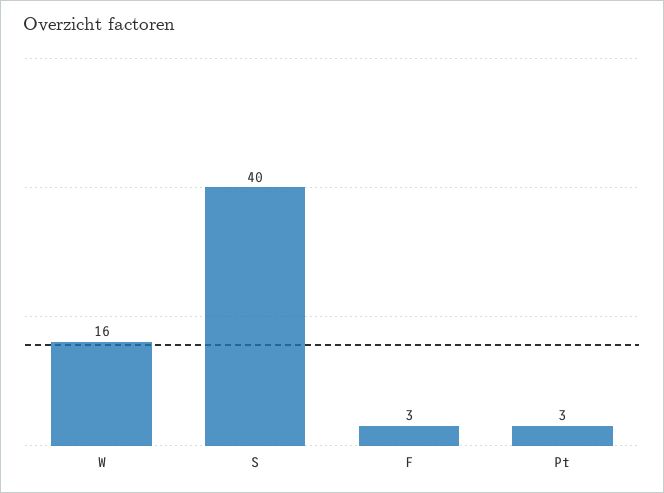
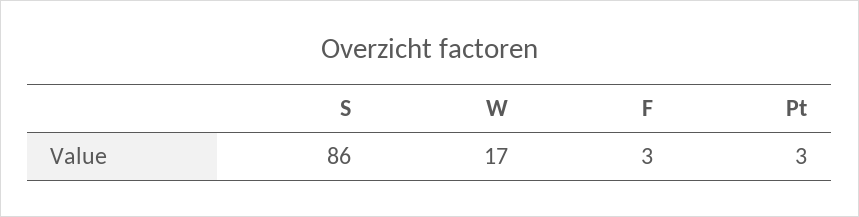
  {
-   "W": 16,
+   "W": 17,
-   "S": 40,
+   "S": 86,
    "F": 3,
    "Pt": 3
  }

